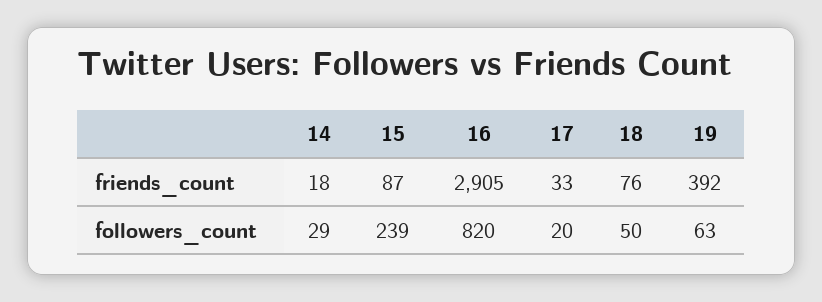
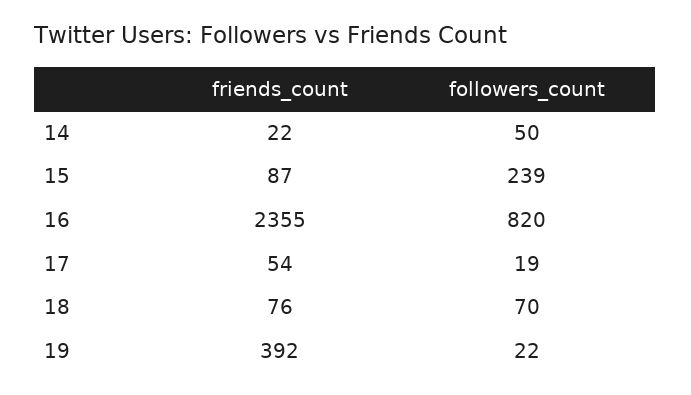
  {
    "14": {
-     "friends_count": 18,
+     "friends_count": 22,
-     "followers_count": 29
+     "followers_count": 50
    },
    "15": {
      "friends_count": 87,
      "followers_count": 239
    },
    "16": {
-     "friends_count": 2905,
+     "friends_count": 2355,
      "followers_count": 820
    },
    "17": {
-     "friends_count": 33,
+     "friends_count": 54,
-     "followers_count": 20
+     "followers_count": 19
    },
    "18": {
      "friends_count": 76,
-     "followers_count": 50
+     "followers_count": 70
    },
    "19": {
      "friends_count": 392,
-     "followers_count": 63
+     "followers_count": 22
    }
  }

